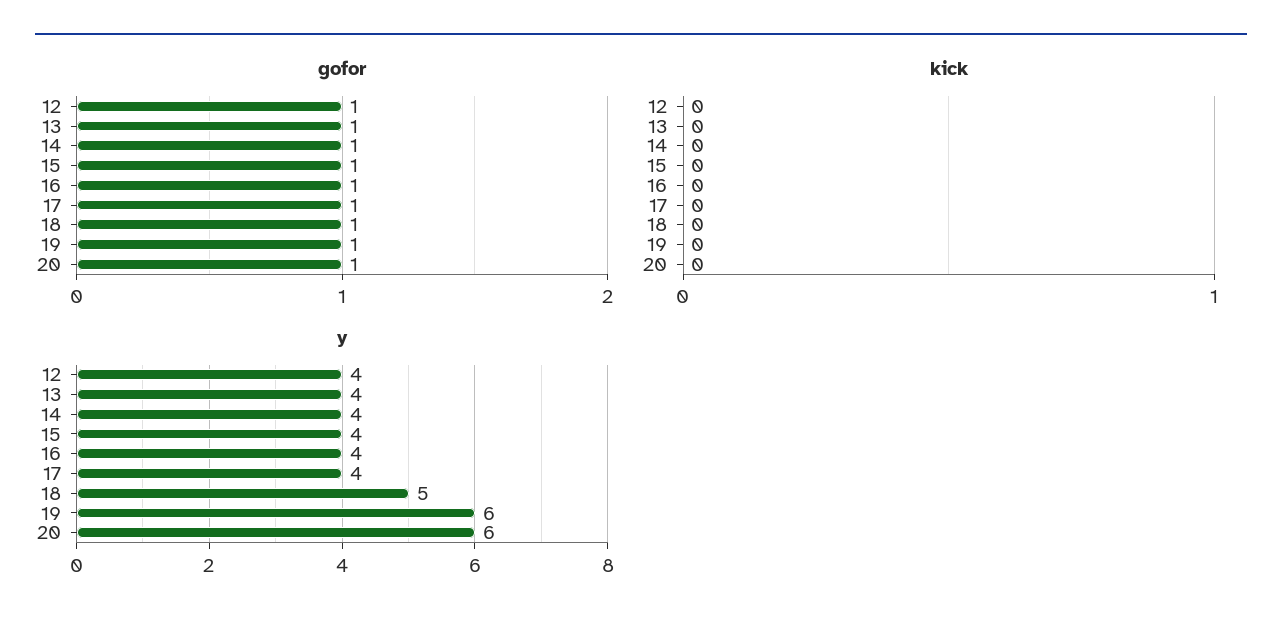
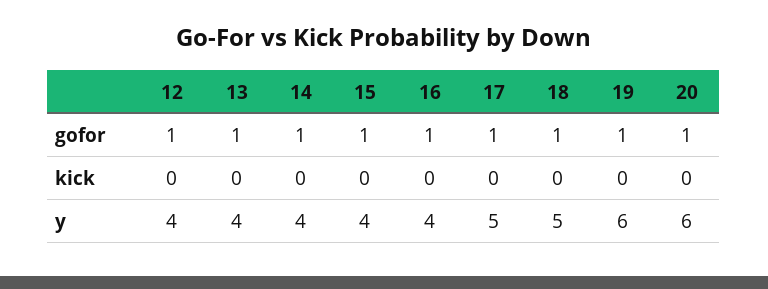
  {
    "gofor": {
      "12": 1,
      "13": 1,
      "14": 1,
      "15": 1,
      "16": 1,
      "17": 1,
      "18": 1,
      "19": 1,
      "20": 1
    },
    "kick": {
      "12": 0,
      "13": 0,
      "14": 0,
      "15": 0,
      "16": 0,
      "17": 0,
      "18": 0,
      "19": 0,
      "20": 0
    },
    "y": {
      "12": 4,
      "13": 4,
      "14": 4,
      "15": 4,
      "16": 4,
-     "17": 4,
+     "17": 5,
      "18": 5,
      "19": 6,
      "20": 6
    }
  }

